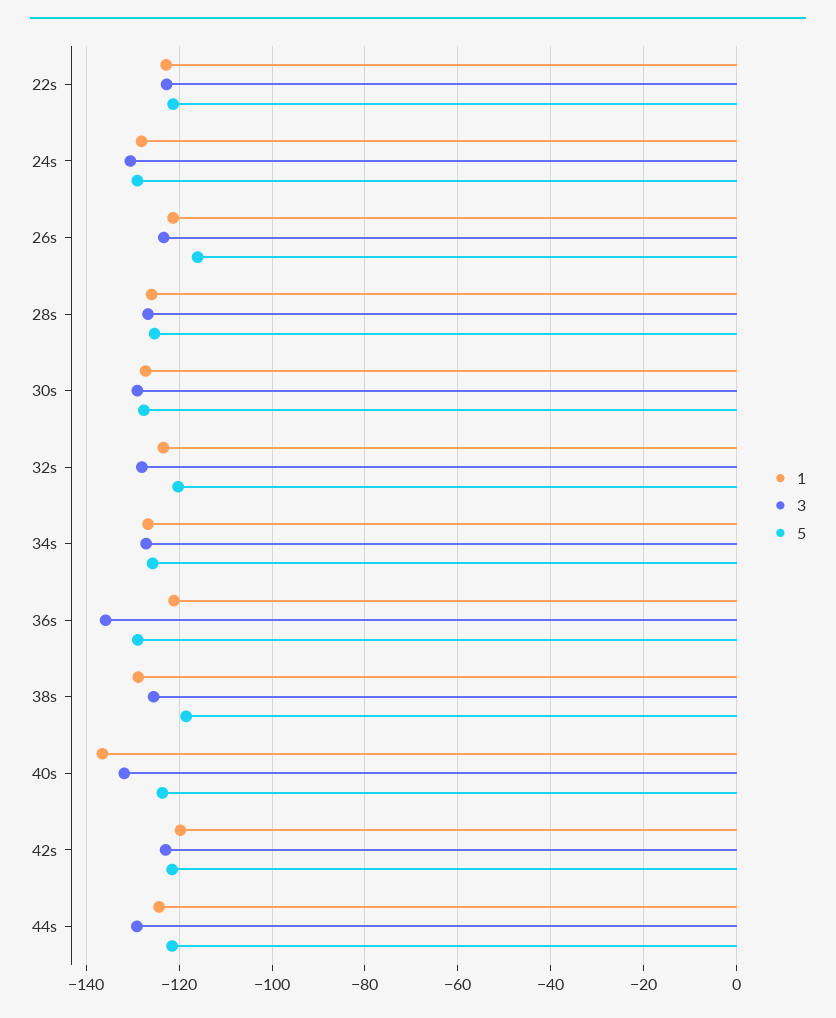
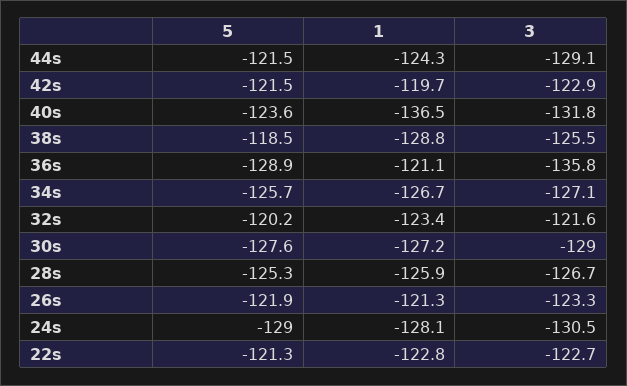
  {
    "1": {
      "22s": -122.8,
      "24s": -128.1,
      "26s": -121.3,
      "28s": -125.9,
      "30s": -127.2,
      "32s": -123.4,
      "34s": -126.7,
      "36s": -121.1,
      "38s": -128.8,
      "40s": -136.5,
      "42s": -119.7,
      "44s": -124.3
    },
    "3": {
      "22s": -122.7,
      "24s": -130.5,
      "26s": -123.3,
      "28s": -126.7,
      "30s": -129,
-     "32s": -128,
+     "32s": -121.6,
      "34s": -127.1,
      "36s": -135.8,
      "38s": -125.5,
      "40s": -131.8,
      "42s": -122.9,
      "44s": -129.1
    },
    "5": {
      "22s": -121.3,
      "24s": -129,
-     "26s": -116,
+     "26s": -121.9,
      "28s": -125.3,
      "30s": -127.6,
      "32s": -120.2,
      "34s": -125.7,
      "36s": -128.9,
      "38s": -118.5,
      "40s": -123.6,
      "42s": -121.5,
      "44s": -121.5
    }
  }

